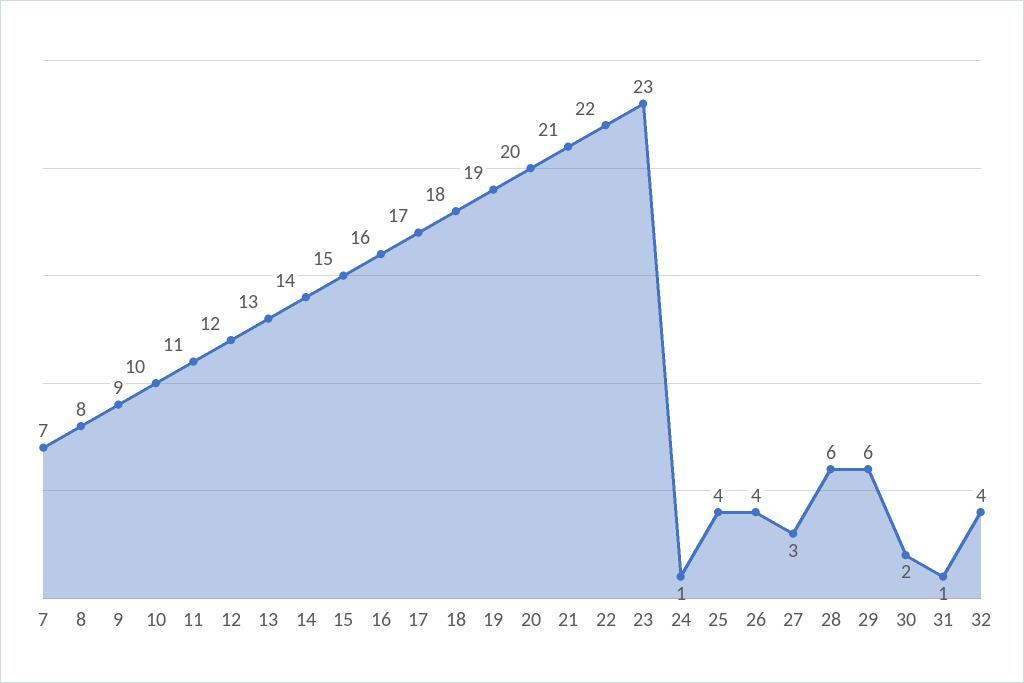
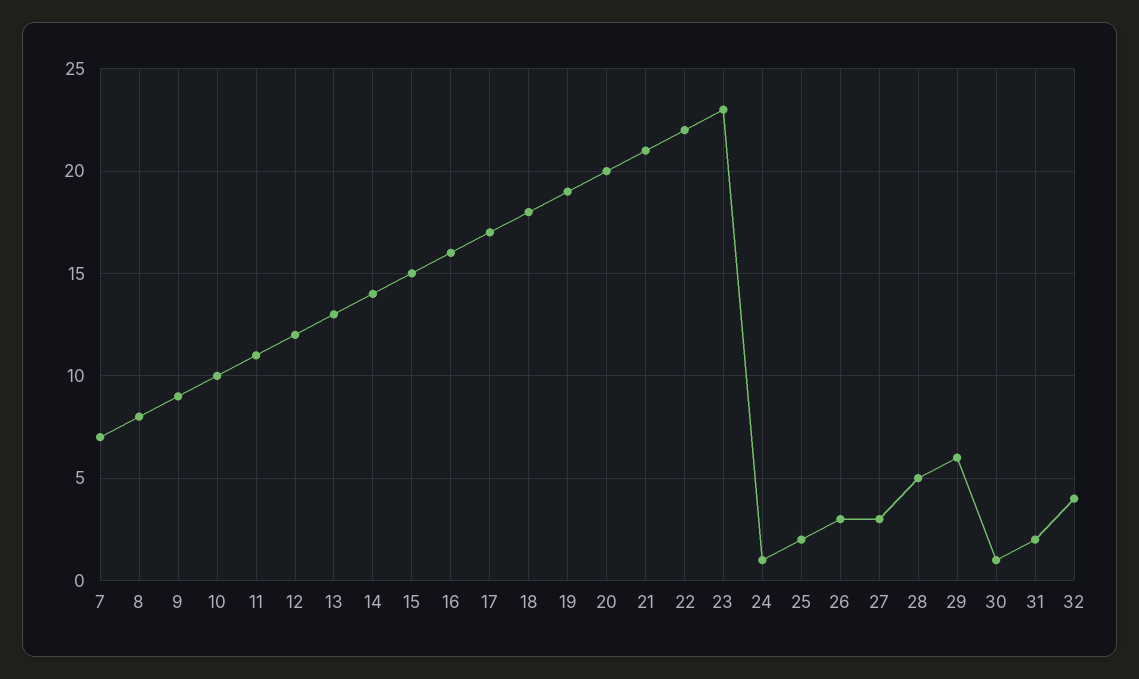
  {
    "7": 7,
    "8": 8,
    "9": 9,
    "10": 10,
    "11": 11,
    "12": 12,
    "13": 13,
    "14": 14,
    "15": 15,
    "16": 16,
    "17": 17,
    "18": 18,
    "19": 19,
    "20": 20,
    "21": 21,
    "22": 22,
    "23": 23,
    "24": 1,
-   "25": 4,
+   "25": 2,
-   "26": 4,
+   "26": 3,
    "27": 3,
-   "28": 6,
+   "28": 5,
    "29": 6,
-   "30": 2,
+   "30": 1,
-   "31": 1,
+   "31": 2,
    "32": 4
  }

